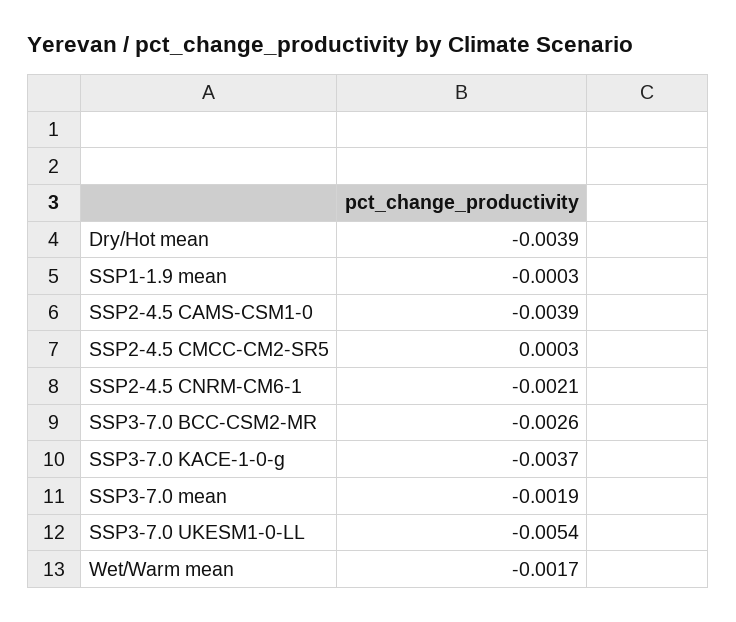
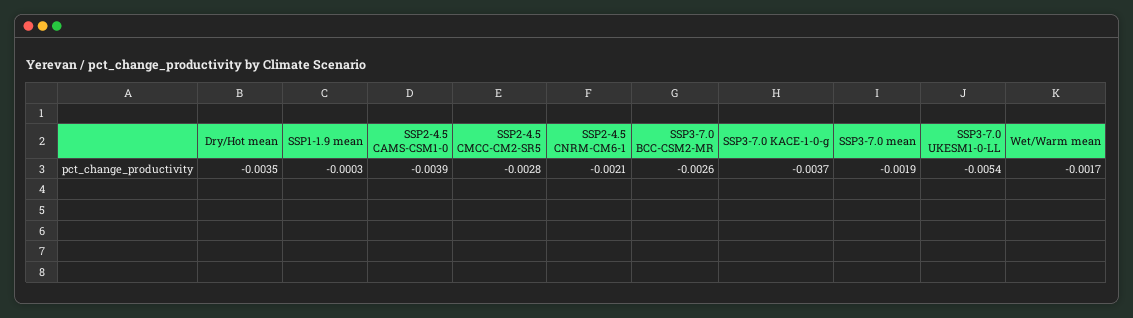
  {
-   "Dry/Hot mean": -0.0039,
+   "Dry/Hot mean": -0.0035,
    "SSP1-1.9 mean": -0.0003,
    "SSP2-4.5 CAMS-CSM1-0": -0.0039,
-   "SSP2-4.5 CMCC-CM2-SR5": 0.0003,
+   "SSP2-4.5 CMCC-CM2-SR5": -0.0028,
    "SSP2-4.5 CNRM-CM6-1": -0.0021,
    "SSP3-7.0 BCC-CSM2-MR": -0.0026,
    "SSP3-7.0 KACE-1-0-g": -0.0037,
    "SSP3-7.0 mean": -0.0019,
    "SSP3-7.0 UKESM1-0-LL": -0.0054,
    "Wet/Warm mean": -0.0017
  }

